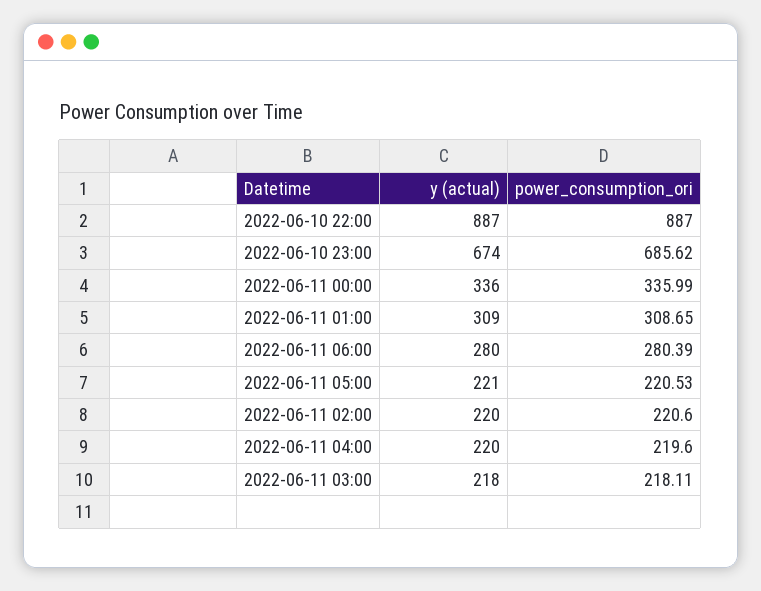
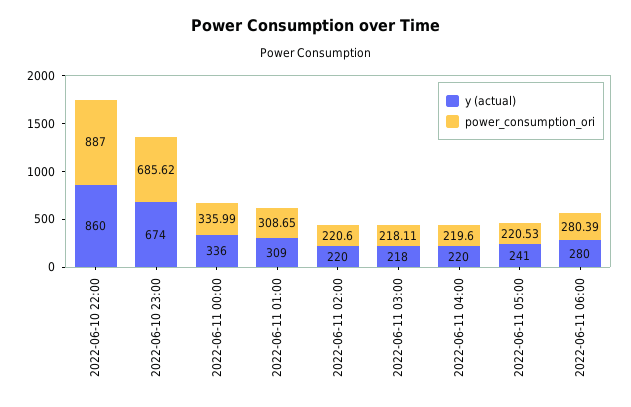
  {
    "y (actual)": {
-     "2022-06-10 22:00": 887,
+     "2022-06-10 22:00": 860,
      "2022-06-10 23:00": 674,
      "2022-06-11 00:00": 336,
      "2022-06-11 01:00": 309,
      "2022-06-11 06:00": 280,
-     "2022-06-11 05:00": 221,
+     "2022-06-11 05:00": 241,
      "2022-06-11 02:00": 220,
      "2022-06-11 04:00": 220,
      "2022-06-11 03:00": 218
    },
    "power_consumption_ori": {
      "2022-06-10 22:00": 887,
      "2022-06-10 23:00": 685.62,
      "2022-06-11 00:00": 335.99,
      "2022-06-11 01:00": 308.65,
      "2022-06-11 06:00": 280.39,
      "2022-06-11 05:00": 220.53,
      "2022-06-11 02:00": 220.6,
      "2022-06-11 04:00": 219.6,
      "2022-06-11 03:00": 218.11
    }
  }

